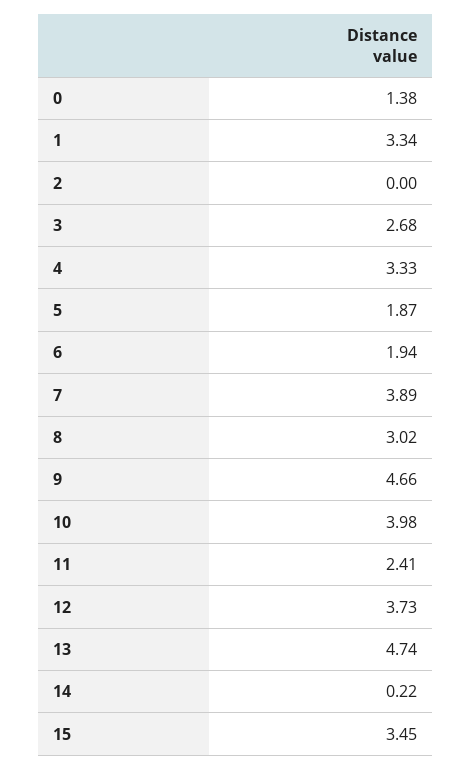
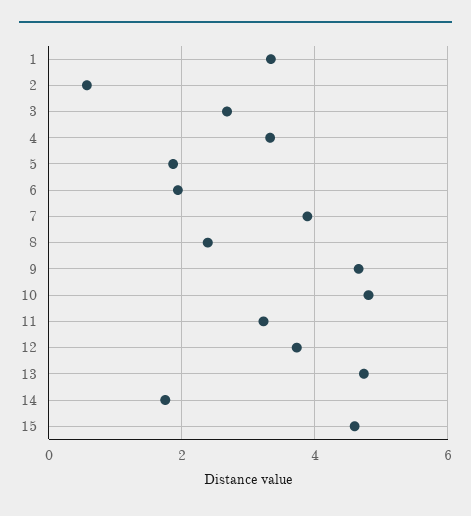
  {
-   "0": 1.38,
    "1": 3.34,
-   "2": 0,
+   "2": 0.6,
    "3": 2.68,
    "4": 3.33,
    "5": 1.87,
    "6": 1.94,
    "7": 3.89,
-   "8": 3.02,
+   "8": 2.4,
    "9": 4.66,
-   "10": 3.98,
+   "10": 4.8,
-   "11": 2.41,
+   "11": 3.2,
    "12": 3.73,
    "13": 4.74,
-   "14": 0.22,
+   "14": 1.8,
-   "15": 3.45
+   "15": 4.6
  }

